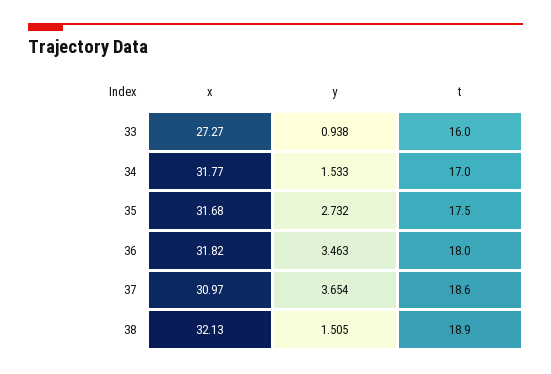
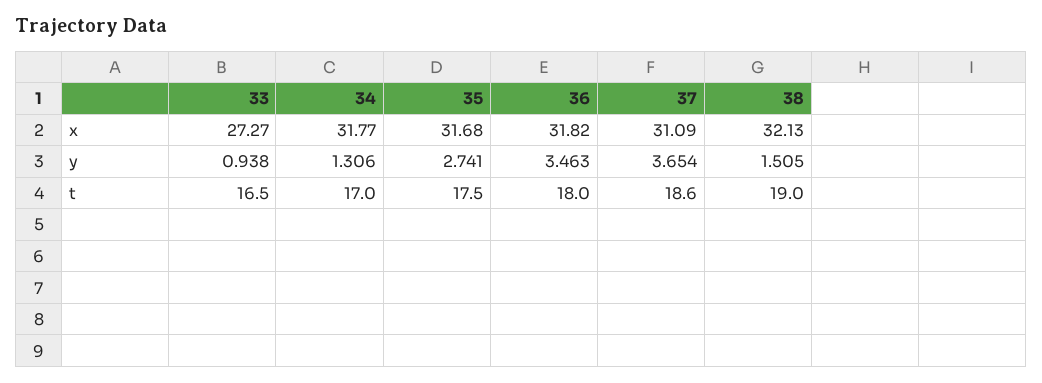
  {
    "x": {
      "33": 27.27,
      "34": 31.77,
      "35": 31.68,
      "36": 31.82,
-     "37": 30.97,
+     "37": 31.09,
      "38": 32.13
    },
    "y": {
      "33": 0.938,
-     "34": 1.533,
+     "34": 1.306,
-     "35": 2.732,
+     "35": 2.741,
      "36": 3.463,
      "37": 3.654,
      "38": 1.505
    },
    "t": {
-     "33": 16,
+     "33": 16.5,
      "34": 17,
      "35": 17.5,
      "36": 18,
      "37": 18.6,
-     "38": 18.9
+     "38": 19
    }
  }

